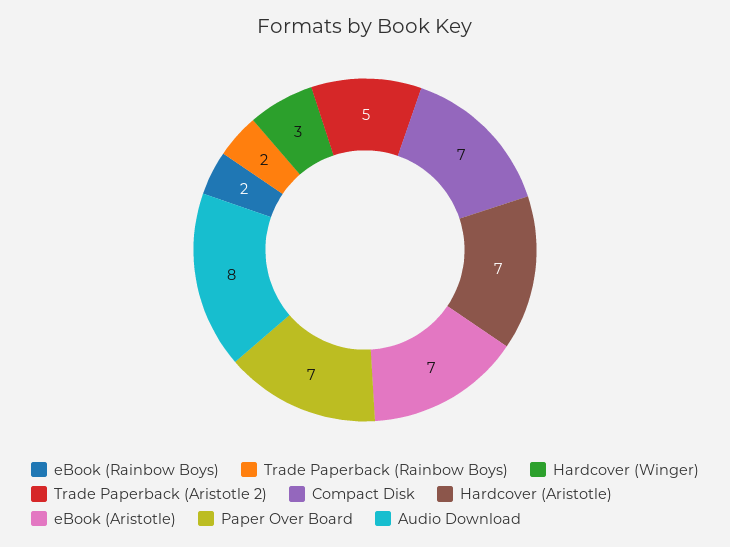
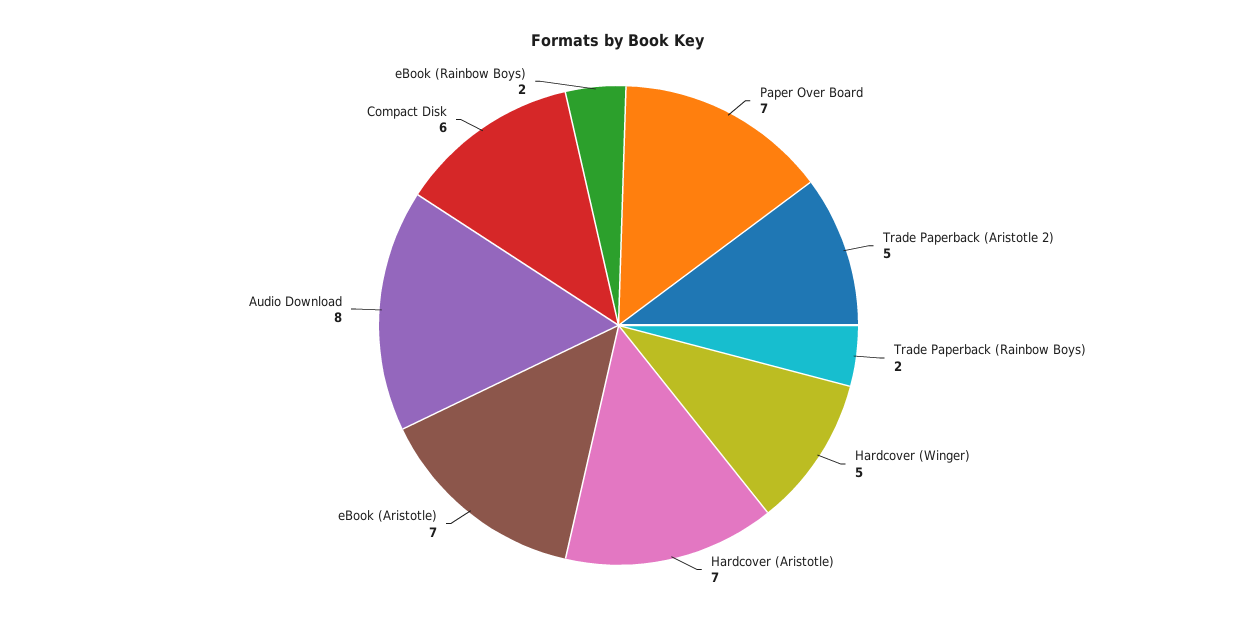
  {
    "eBook (Rainbow Boys)": 2,
    "Trade Paperback (Rainbow Boys)": 2,
-   "Hardcover (Winger)": 3,
+   "Hardcover (Winger)": 5,
    "Trade Paperback (Aristotle 2)": 5,
-   "Compact Disk": 7,
+   "Compact Disk": 6,
    "Hardcover (Aristotle)": 7,
    "eBook (Aristotle)": 7,
    "Paper Over Board": 7,
    "Audio Download": 8
  }

